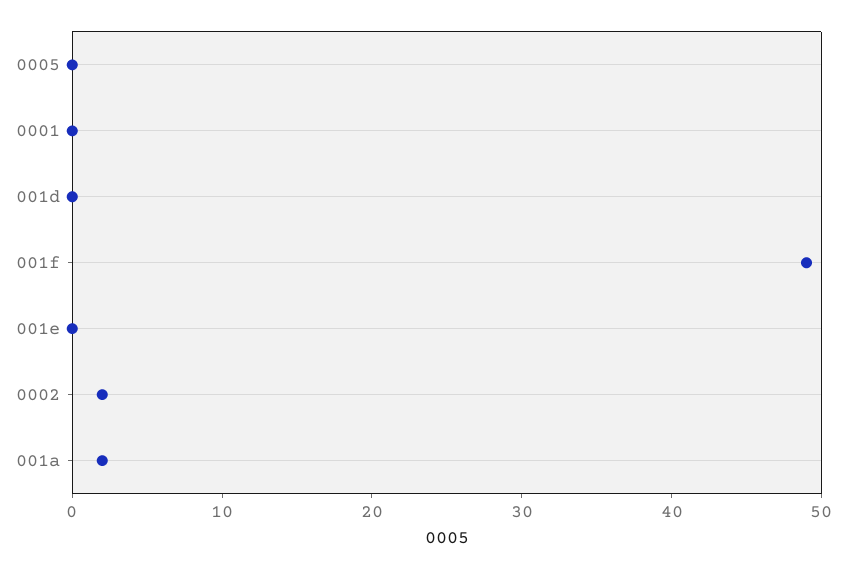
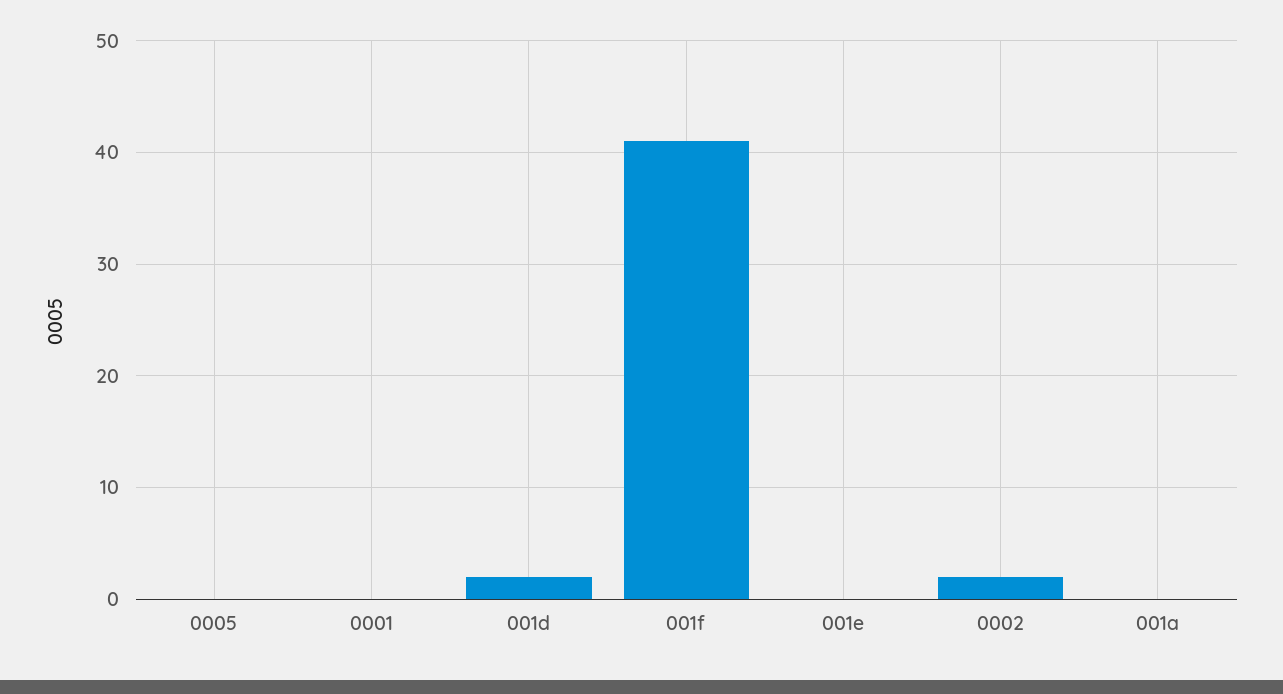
  {
    "0005": 0,
    "0001": 0,
-   "001d": 0,
+   "001d": 2,
-   "001f": 49,
+   "001f": 41,
    "001e": 0,
    "0002": 2,
-   "001a": 2
+   "001a": 0
  }

